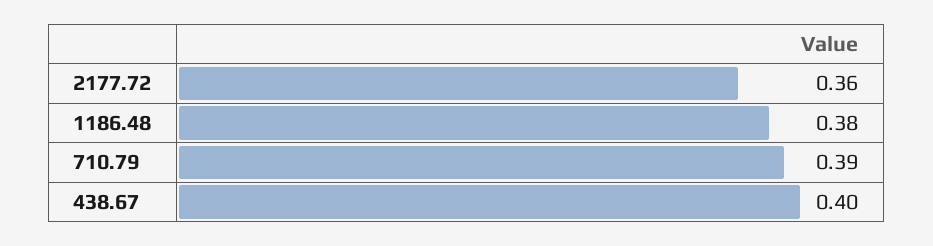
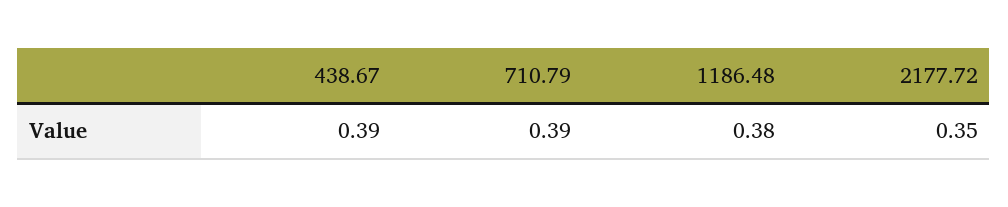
  {
-   "2177.72": 0.36,
+   "2177.72": 0.35,
    "1186.48": 0.38,
    "710.79": 0.39,
-   "438.67": 0.4
+   "438.67": 0.39
  }

